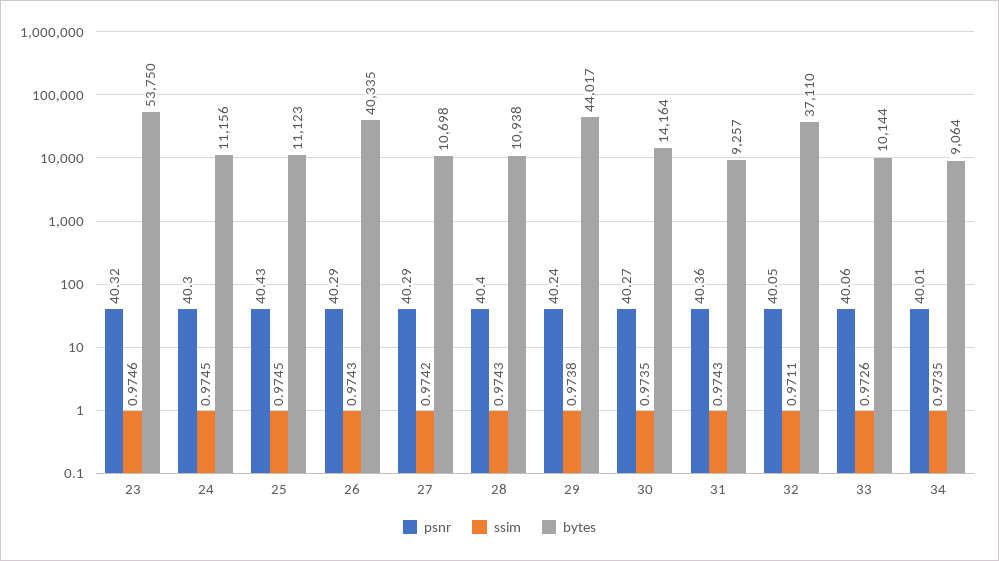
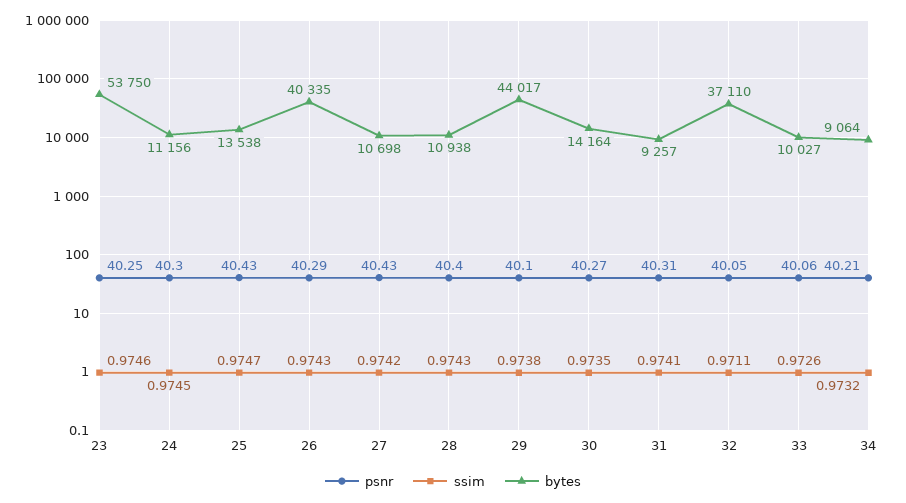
  {
    "psnr": {
-     "23": 40.32,
+     "23": 40.25,
      "24": 40.3,
      "25": 40.43,
      "26": 40.29,
-     "27": 40.29,
+     "27": 40.43,
      "28": 40.4,
-     "29": 40.24,
+     "29": 40.1,
      "30": 40.27,
-     "31": 40.36,
+     "31": 40.31,
      "32": 40.05,
      "33": 40.06,
-     "34": 40.01
+     "34": 40.21
    },
    "ssim": {
      "23": 0.9746,
      "24": 0.9745,
-     "25": 0.9745,
+     "25": 0.9747,
      "26": 0.9743,
      "27": 0.9742,
      "28": 0.9743,
      "29": 0.9738,
      "30": 0.9735,
-     "31": 0.9743,
+     "31": 0.9741,
      "32": 0.9711,
      "33": 0.9726,
-     "34": 0.9735
+     "34": 0.9732
    },
    "bytes": {
      "23": 53750,
      "24": 11156,
-     "25": 11123,
+     "25": 13538,
      "26": 40335,
      "27": 10698,
      "28": 10938,
      "29": 44017,
      "30": 14164,
      "31": 9257,
      "32": 37110,
-     "33": 10144,
+     "33": 10027,
      "34": 9064
    }
  }

